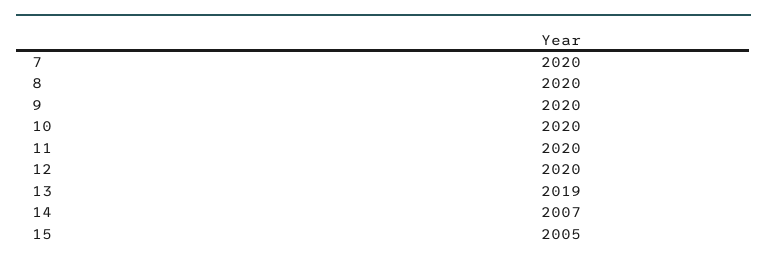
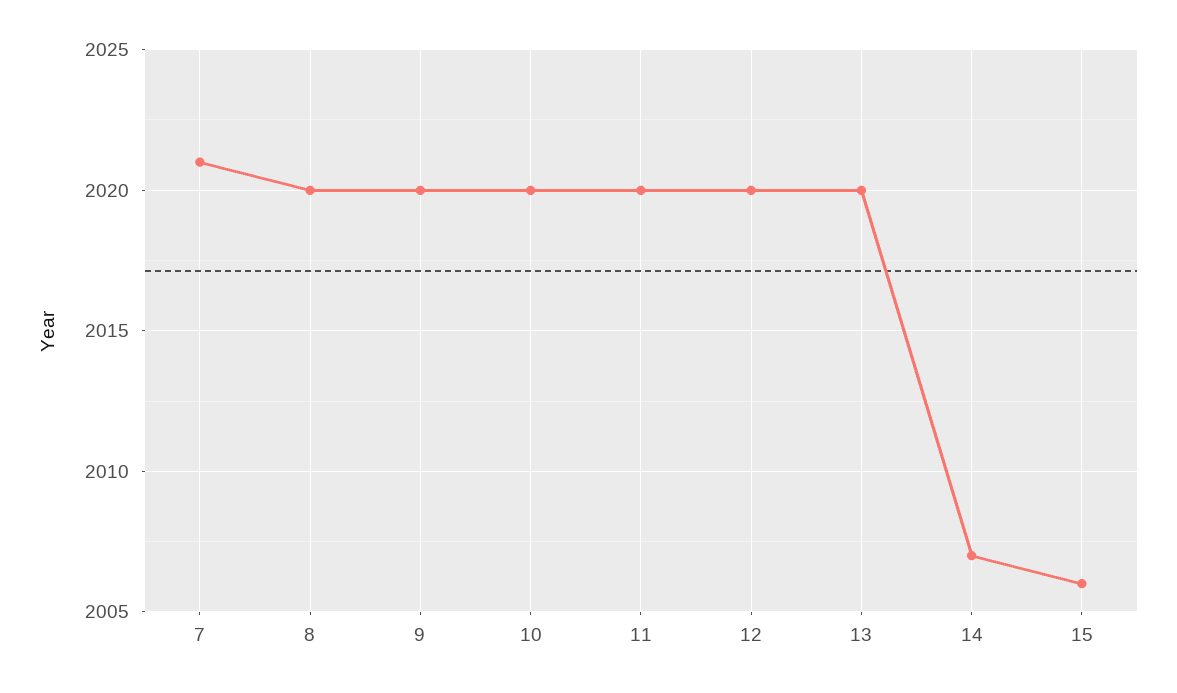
  {
-   "7": 2020,
+   "7": 2021,
    "8": 2020,
    "9": 2020,
    "10": 2020,
    "11": 2020,
    "12": 2020,
-   "13": 2019,
+   "13": 2020,
    "14": 2007,
-   "15": 2005
+   "15": 2006
  }

